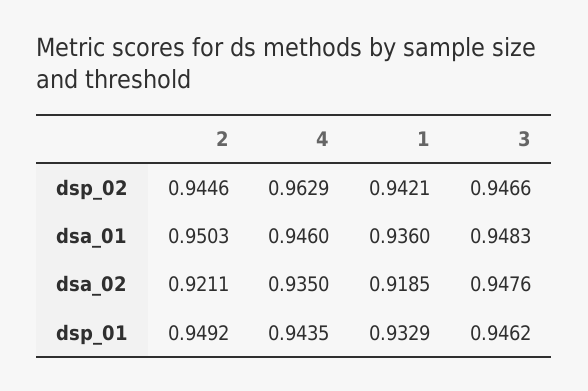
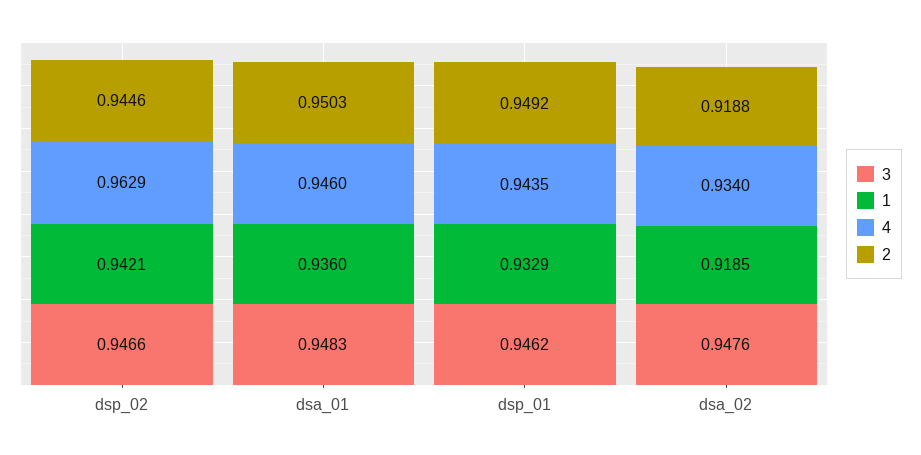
  {
    "2": {
      "dsp_02": 0.9446,
      "dsa_01": 0.9503,
-     "dsa_02": 0.9211,
+     "dsa_02": 0.9188,
      "dsp_01": 0.9492
    },
    "4": {
      "dsp_02": 0.9629,
      "dsa_01": 0.946,
-     "dsa_02": 0.935,
+     "dsa_02": 0.934,
      "dsp_01": 0.9435
    },
    "1": {
      "dsp_02": 0.9421,
      "dsa_01": 0.936,
      "dsa_02": 0.9185,
      "dsp_01": 0.9329
    },
    "3": {
      "dsp_02": 0.9466,
      "dsa_01": 0.9483,
      "dsa_02": 0.9476,
      "dsp_01": 0.9462
    }
  }

